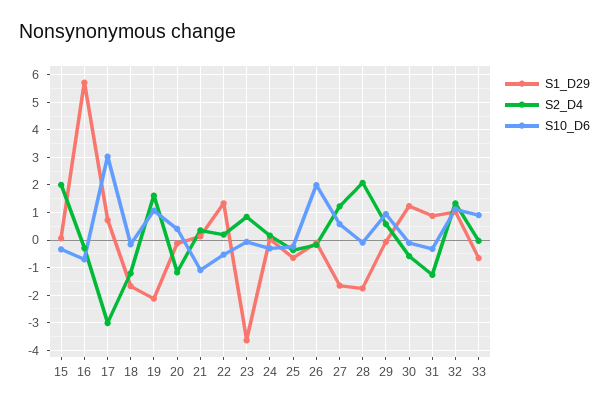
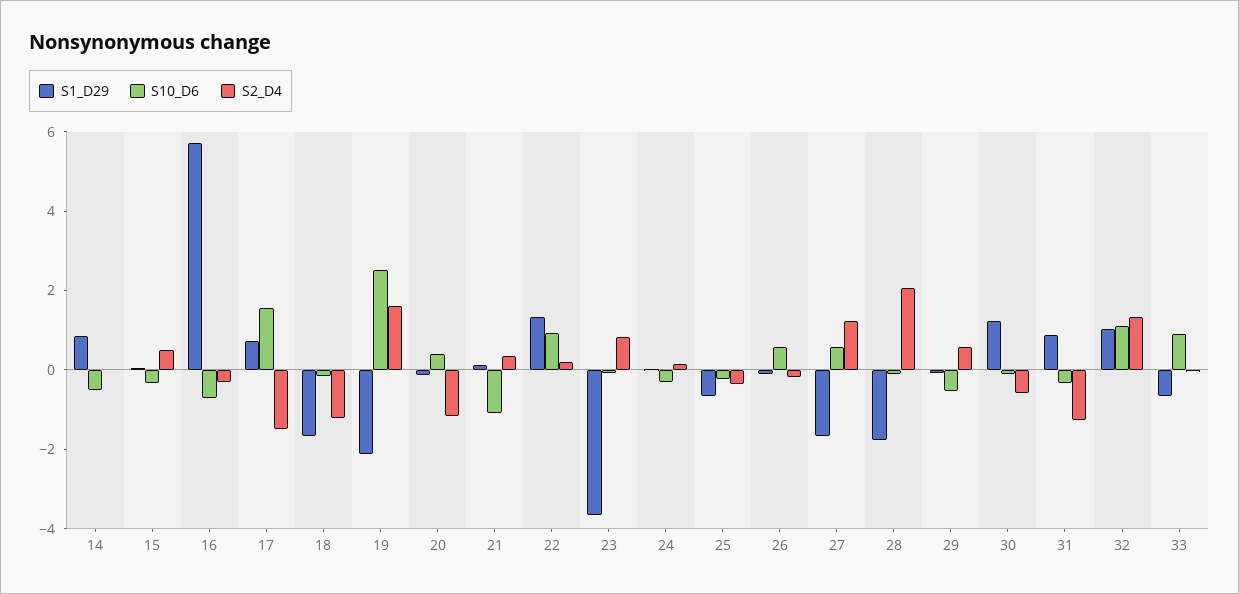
  {
    "S1_D29": {
      "15": 0,
      "16": 5.75,
      "17": 0.75,
      "18": -1.75,
      "19": -2.25,
      "20": 0,
      "21": 0.25,
      "22": 1.25,
      "23": -3.75,
      "24": 0,
      "25": -0.75,
      "26": 0,
      "27": -1.75,
      "28": -1.75,
      "29": 0,
      "30": 1.25,
      "31": 0.75,
      "32": 1,
-     "33": -0.75
+     "33": -0.75,
+     "14": 1
    },
    "S2_D4": {
-     "15": 2,
+     "15": 0.5,
      "16": -0.25,
-     "17": -3,
+     "17": -1.5,
      "18": -1.25,
      "19": 1.5,
      "20": -1.25,
      "21": 0.25,
      "22": 0.25,
      "23": 0.75,
      "24": 0.25,
      "25": -0.25,
      "26": -0.25,
      "27": 1.25,
      "28": 2,
      "29": 0.5,
      "30": -0.5,
      "31": -1.25,
      "32": 1.25,
-     "33": 0
+     "33": 0,
+     "14": 0
    },
    "S10_D6": {
      "15": -0.25,
      "16": -0.75,
-     "17": 3,
+     "17": 1.5,
      "18": -0.25,
-     "19": 1,
+     "19": 2.5,
      "20": 0.5,
      "21": -1,
-     "22": -0.5,
+     "22": 1,
      "23": 0,
      "24": -0.25,
      "25": -0.25,
-     "26": 2,
+     "26": 0.5,
      "27": 0.5,
      "28": 0,
-     "29": 1,
+     "29": -0.5,
      "30": 0,
      "31": -0.25,
      "32": 1,
-     "33": 1
+     "33": 1,
+     "14": -0.5
    }
  }

